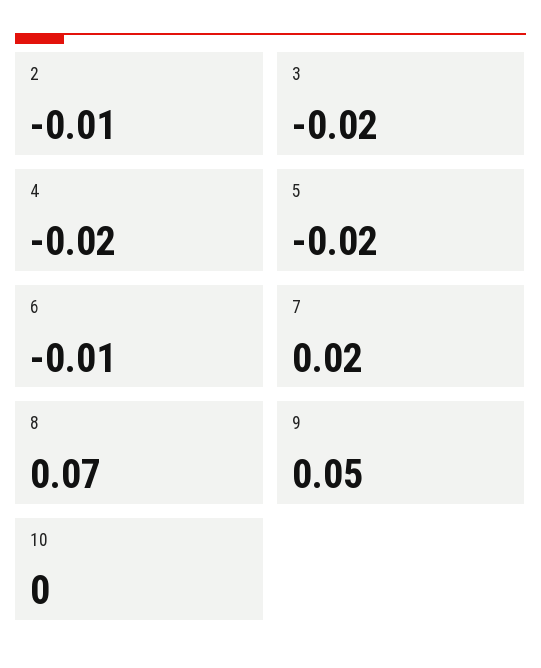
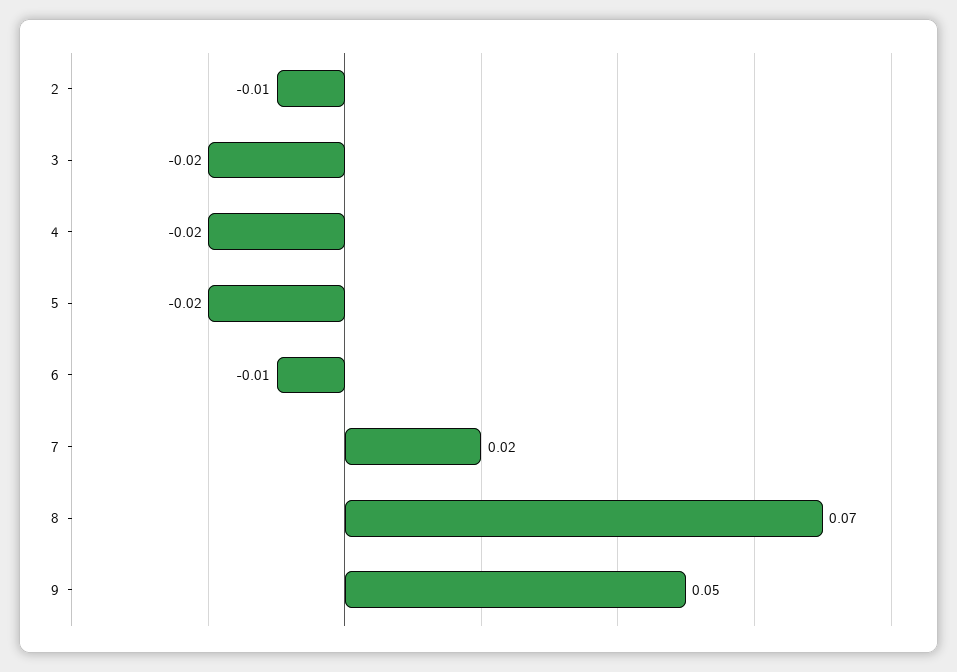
  {
    "2": -0.01,
    "3": -0.02,
    "4": -0.02,
    "5": -0.02,
    "6": -0.01,
    "7": 0.02,
    "8": 0.07,
-   "9": 0.05,
+   "9": 0.05
-   "10": 0
  }

